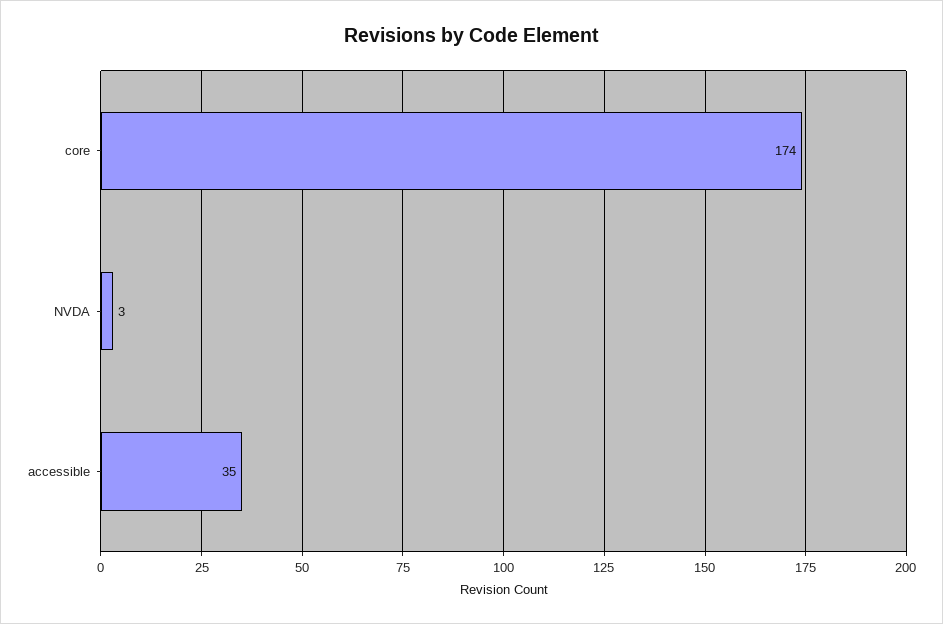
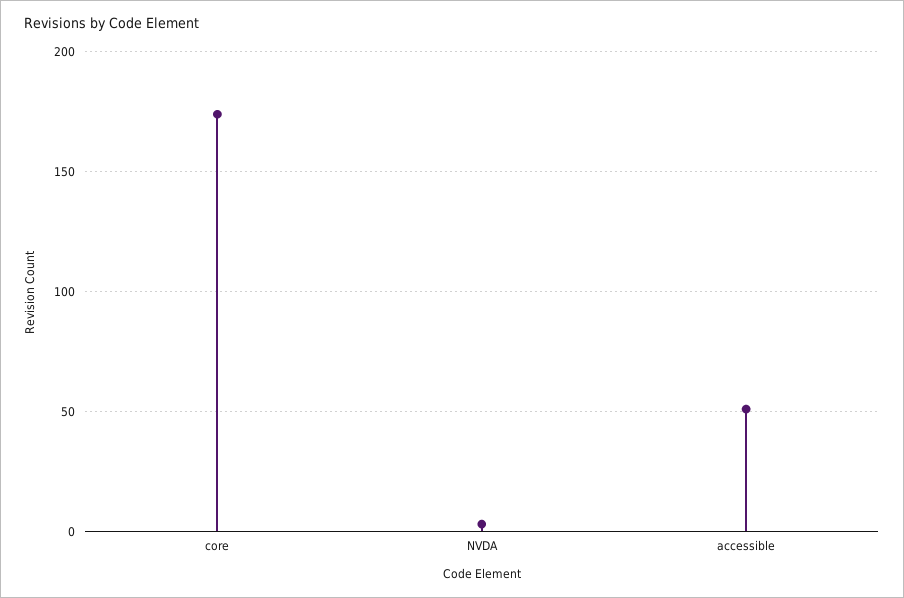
  {
    "core": 174,
    "NVDA": 3,
-   "accessible": 35
+   "accessible": 50
  }

